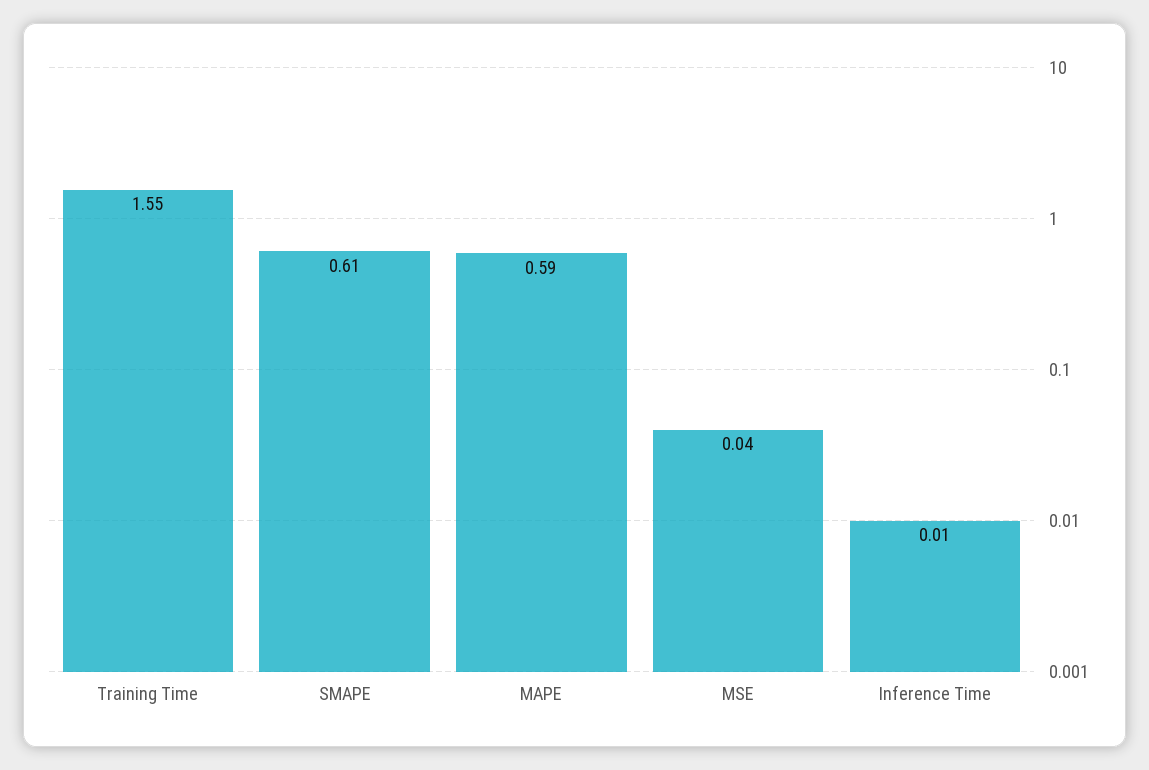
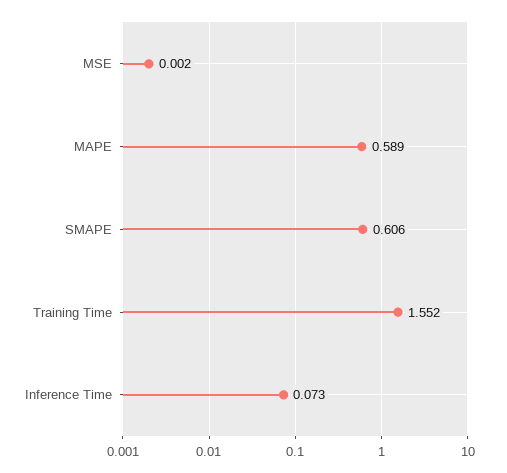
  {
    "Training Time": 1.552,
    "SMAPE": 0.606,
    "MAPE": 0.589,
-   "MSE": 0.04,
+   "MSE": 0.002,
-   "Inference Time": 0.01
+   "Inference Time": 0.073
  }

